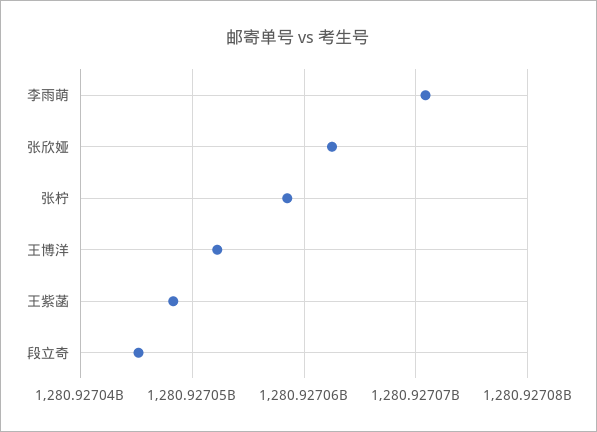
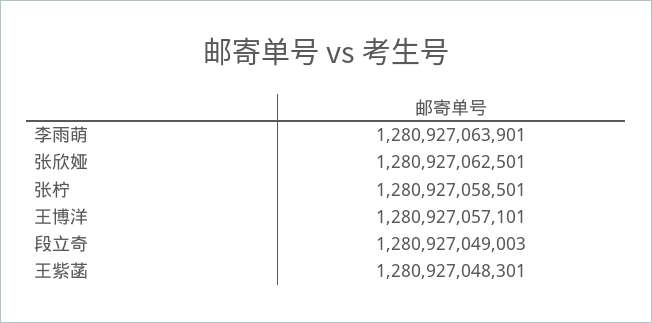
  {
-   "李雨萌": 1280927071000,
+   "李雨萌": 1280927063901,
    "张欣娅": 1280927062501,
    "张柠": 1280927058501,
-   "王博洋": 1280927052000,
+   "王博洋": 1280927057101,
    "王紫菡": 1280927048301,
-   "段立奇": 1280927045000
+   "段立奇": 1280927049003
  }

